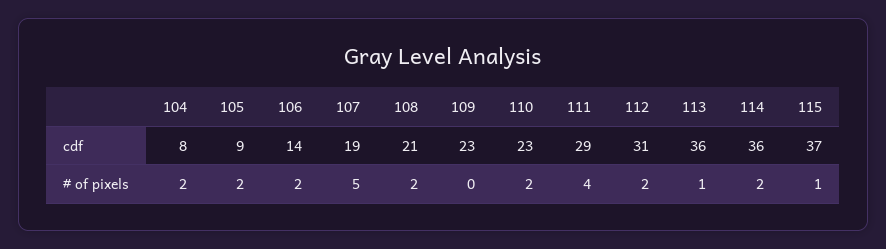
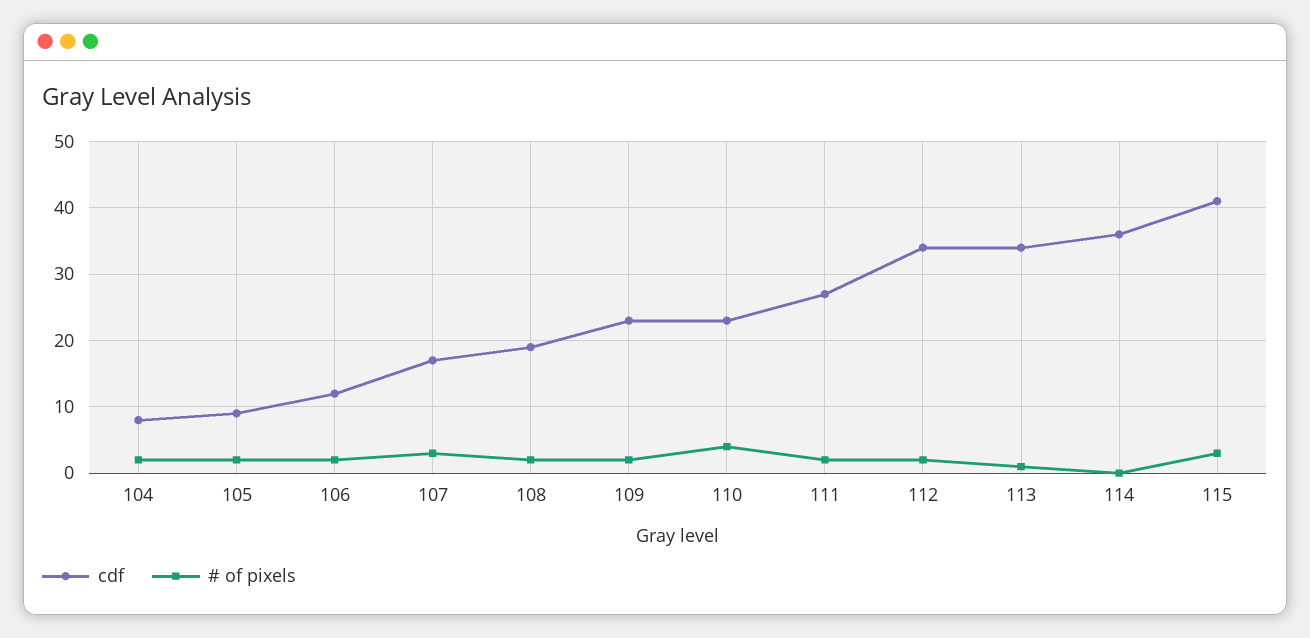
  {
    "cdf": {
      "104": 8,
      "105": 9,
-     "106": 14,
+     "106": 12,
-     "107": 19,
+     "107": 17,
-     "108": 21,
+     "108": 19,
      "109": 23,
      "110": 23,
-     "111": 29,
+     "111": 27,
-     "112": 31,
+     "112": 34,
-     "113": 36,
+     "113": 34,
      "114": 36,
-     "115": 37
+     "115": 41
    },
    "# of pixels": {
      "104": 2,
      "105": 2,
      "106": 2,
-     "107": 5,
+     "107": 3,
      "108": 2,
-     "109": 0,
+     "109": 2,
-     "110": 2,
+     "110": 4,
-     "111": 4,
+     "111": 2,
      "112": 2,
      "113": 1,
-     "114": 2,
+     "114": 0,
-     "115": 1
+     "115": 3
    }
  }

